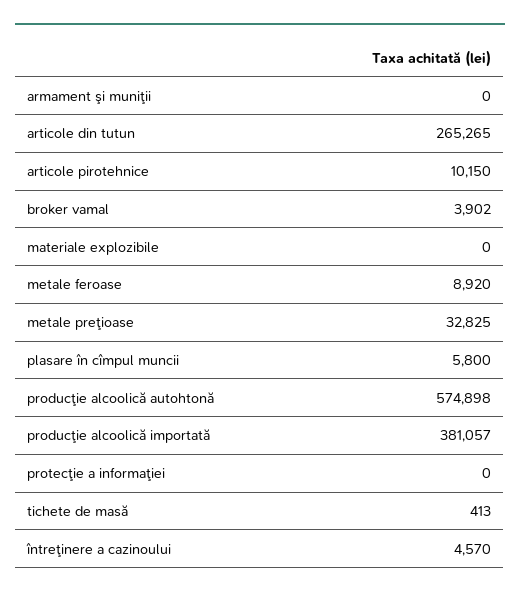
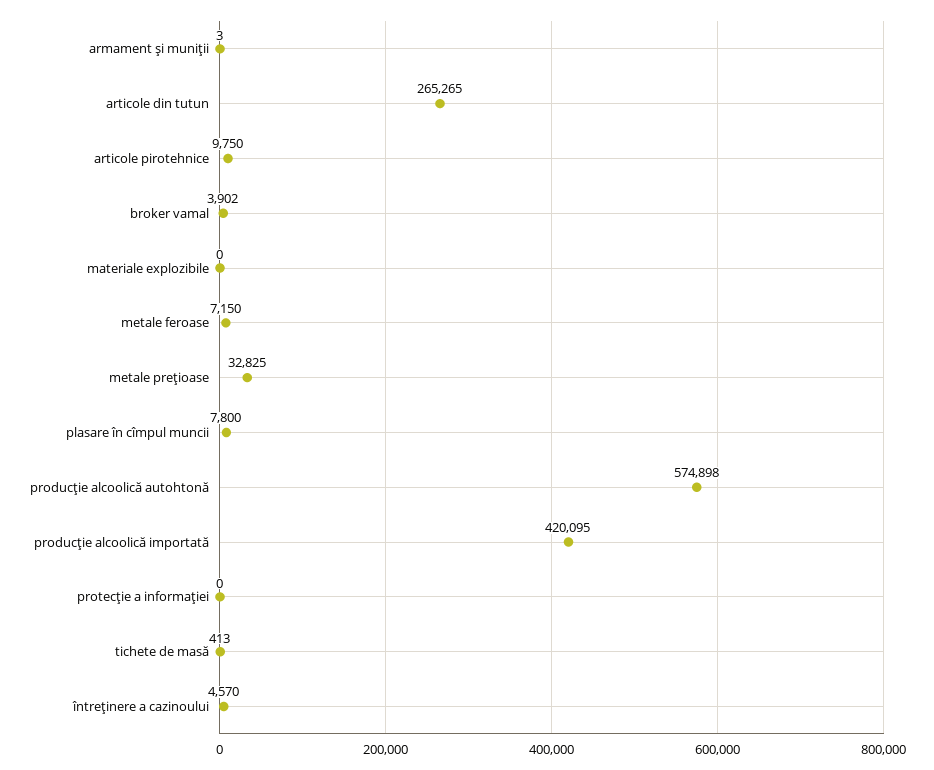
  {
-   "armament şi muniţii": 0,
+   "armament şi muniţii": 3,
    "articole din tutun": 265265,
-   "articole pirotehnice": 10150,
+   "articole pirotehnice": 9750,
    "broker vamal": 3902,
    "materiale explozibile": 0,
-   "metale feroase": 8920,
+   "metale feroase": 7150,
    "metale preţioase": 32825,
-   "plasare în cîmpul muncii": 5800,
+   "plasare în cîmpul muncii": 7800,
    "producţie alcoolică autohtonă": 574898,
-   "producţie alcoolică importată": 381057,
+   "producţie alcoolică importată": 420095,
    "protecţie a informaţiei": 0,
    "tichete de masă": 413,
    "întreţinere a cazinoului": 4570
  }

